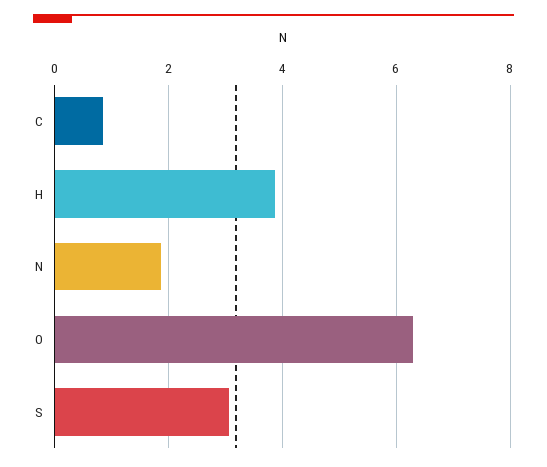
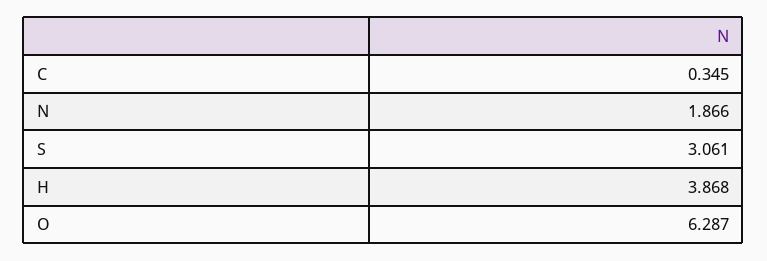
  {
-   "C": 0.8,
+   "C": 0.345,
    "H": 3.868,
    "N": 1.866,
    "O": 6.287,
    "S": 3.061
  }

